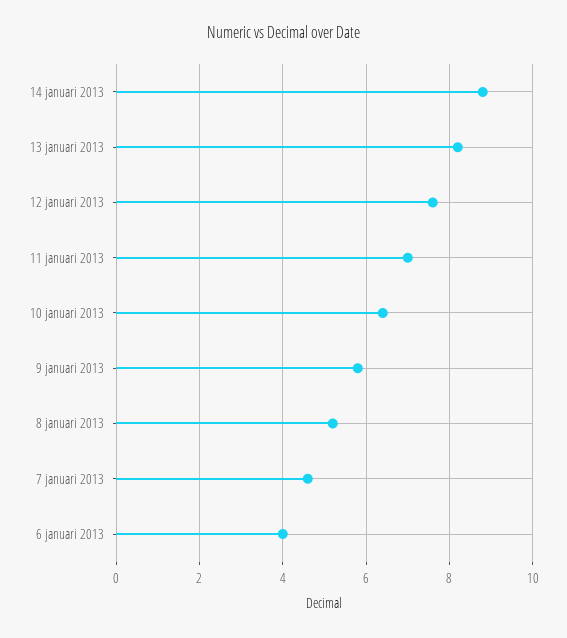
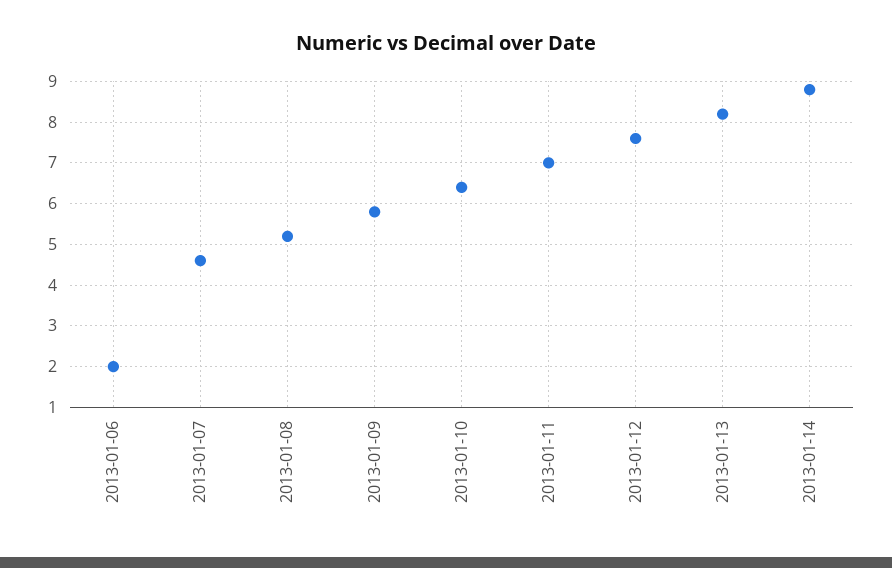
  {
    "14 januari 2013": 9,
    "13 januari 2013": 8,
    "12 januari 2013": 7.5,
    "11 januari 2013": 7,
    "10 januari 2013": 6.5,
    "9 januari 2013": 6,
    "8 januari 2013": 5,
    "7 januari 2013": 4.5,
-   "6 januari 2013": 4
+   "6 januari 2013": 2
  }

